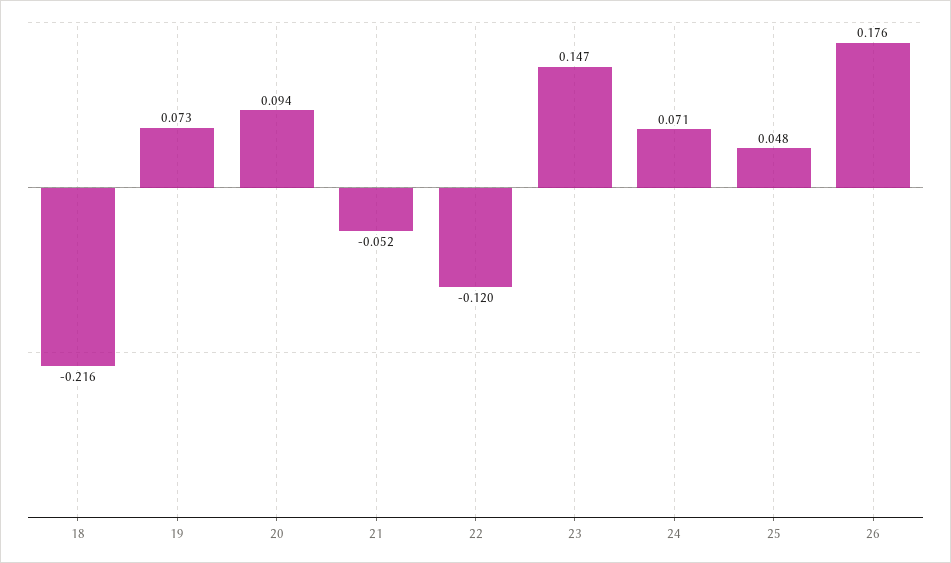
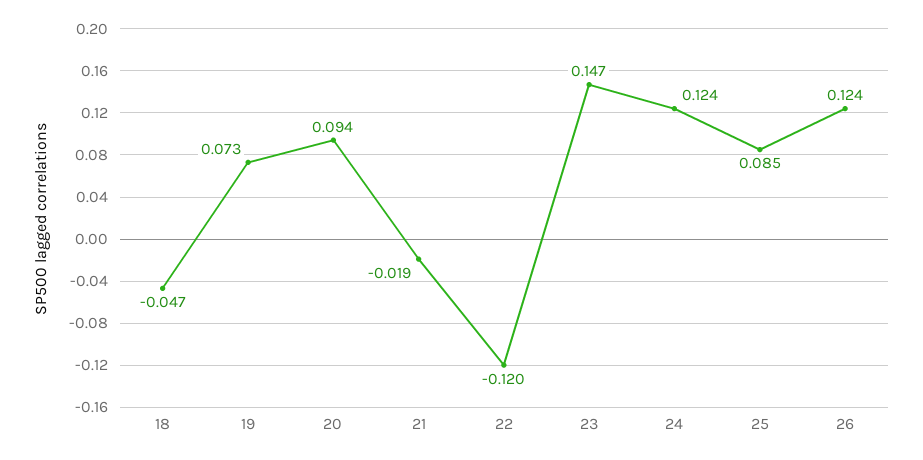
  {
-   "18": -0.216,
+   "18": -0.047,
    "19": 0.073,
    "20": 0.094,
-   "21": -0.052,
+   "21": -0.019,
    "22": -0.12,
    "23": 0.147,
-   "24": 0.071,
+   "24": 0.124,
-   "25": 0.048,
+   "25": 0.085,
-   "26": 0.176
+   "26": 0.124
  }

